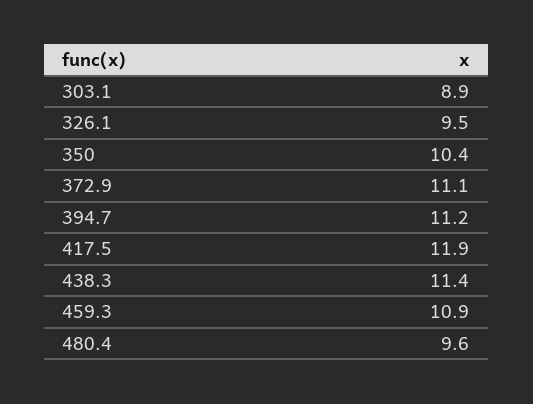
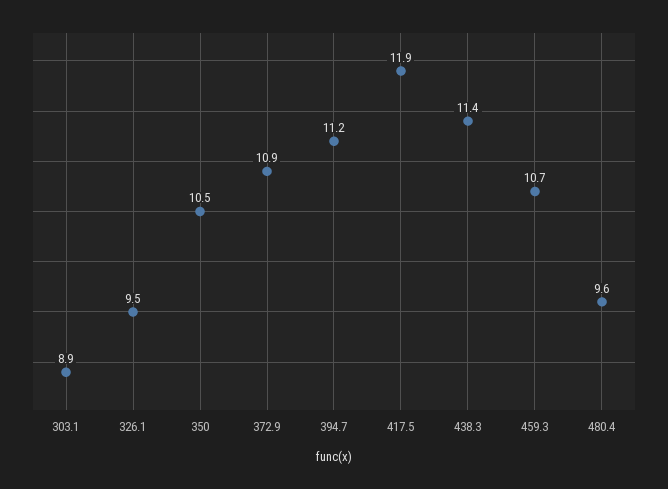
  {
    "303.1": 8.9,
    "326.1": 9.5,
-   "350": 10.4,
+   "350": 10.5,
-   "372.9": 11.1,
+   "372.9": 10.9,
    "394.7": 11.2,
    "417.5": 11.9,
    "438.3": 11.4,
-   "459.3": 10.9,
+   "459.3": 10.7,
    "480.4": 9.6
  }

